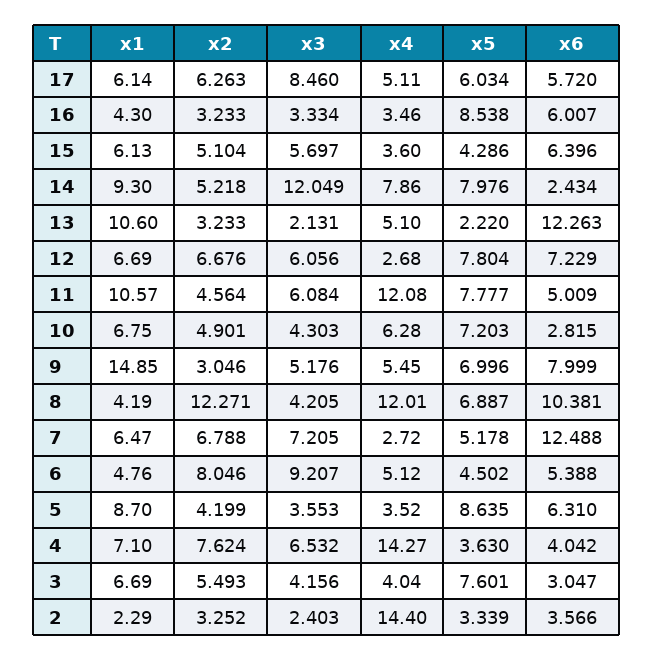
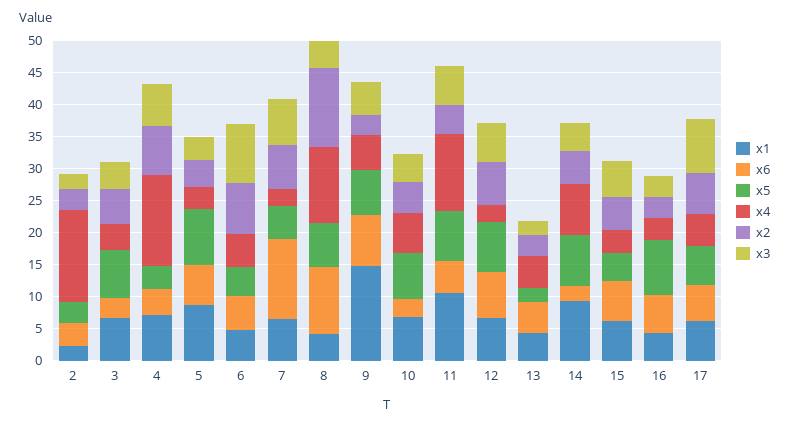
  {
    "x1": {
      "17": 6.14,
      "16": 4.3,
      "15": 6.13,
      "14": 9.3,
-     "13": 10.6,
+     "13": 5,
      "12": 6.69,
      "11": 10.57,
      "10": 6.75,
      "9": 14.85,
      "8": 4.19,
      "7": 6.47,
      "6": 4.76,
      "5": 8.7,
      "4": 7.1,
      "3": 6.69,
      "2": 2.29
    },
    "x2": {
      "17": 6.263,
      "16": 3.233,
      "15": 5.104,
      "14": 5.218,
      "13": 3.233,
      "12": 6.676,
      "11": 4.564,
      "10": 4.901,
      "9": 3.046,
      "8": 12.271,
      "7": 6.788,
      "6": 8.046,
      "5": 4.199,
      "4": 7.624,
      "3": 5.493,
      "2": 3.252
    },
    "x3": {
      "17": 8.46,
      "16": 3.334,
      "15": 5.697,
-     "14": 12.049,
+     "14": 5,
      "13": 2.131,
      "12": 6.056,
      "11": 6.084,
      "10": 4.303,
      "9": 5.176,
      "8": 4.205,
      "7": 7.205,
      "6": 9.207,
      "5": 3.553,
      "4": 6.532,
      "3": 4.156,
      "2": 2.403
    },
    "x4": {
      "17": 5.11,
      "16": 3.46,
      "15": 3.6,
      "14": 7.86,
      "13": 5.1,
      "12": 2.68,
      "11": 12.08,
      "10": 6.28,
      "9": 5.45,
      "8": 12.01,
      "7": 2.72,
      "6": 5.12,
      "5": 3.52,
      "4": 14.27,
      "3": 4.04,
      "2": 14.4
    },
    "x5": {
      "17": 6.034,
      "16": 8.538,
      "15": 4.286,
      "14": 7.976,
      "13": 2.22,
      "12": 7.804,
      "11": 7.777,
      "10": 7.203,
      "9": 6.996,
      "8": 6.887,
      "7": 5.178,
      "6": 4.502,
      "5": 8.635,
      "4": 3.63,
      "3": 7.601,
      "2": 3.339
    },
    "x6": {
      "17": 5.72,
      "16": 6.007,
      "15": 6.396,
      "14": 2.434,
-     "13": 12.263,
+     "13": 5,
      "12": 7.229,
      "11": 5.009,
      "10": 2.815,
      "9": 7.999,
      "8": 10.381,
      "7": 12.488,
      "6": 5.388,
      "5": 6.31,
      "4": 4.042,
      "3": 3.047,
      "2": 3.566
    }
  }

